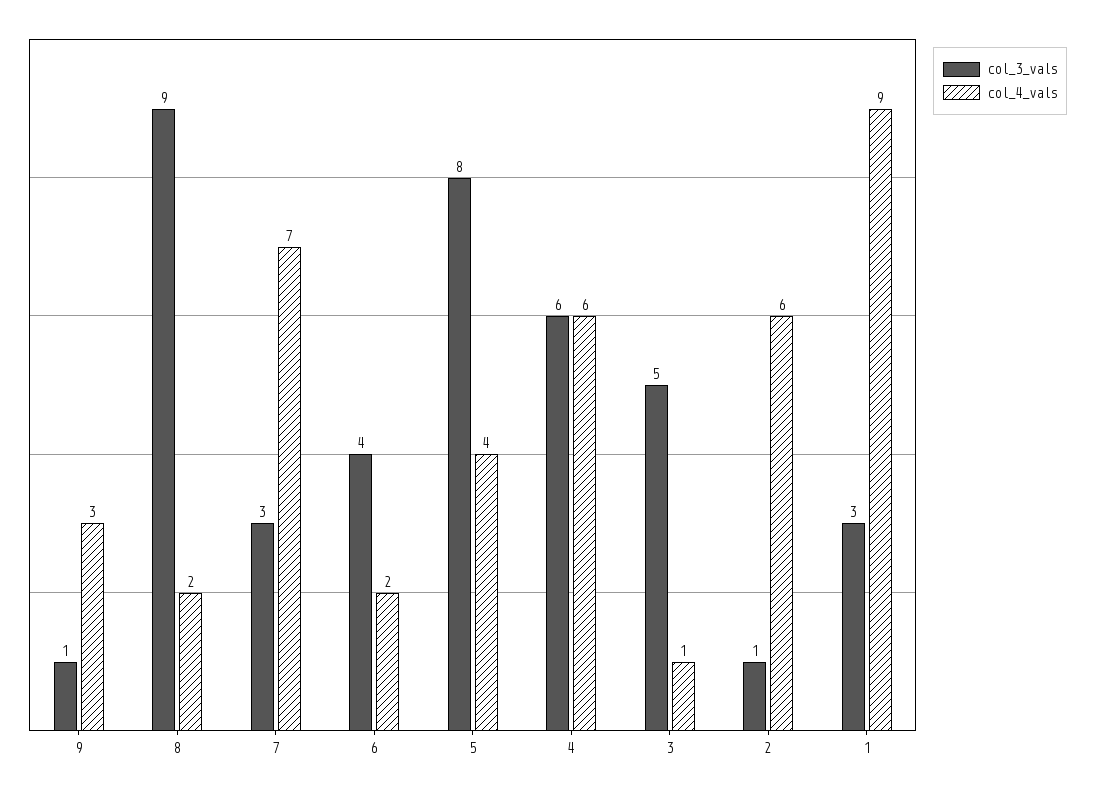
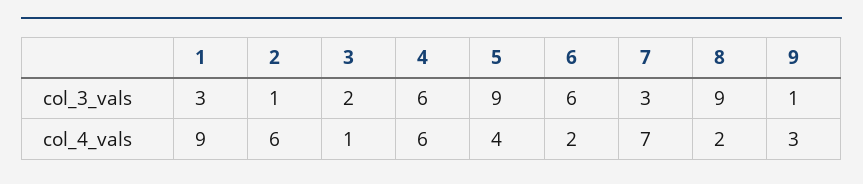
  {
    "col_3_vals": {
      "9": 1,
      "8": 9,
      "7": 3,
-     "6": 4,
+     "6": 6,
-     "5": 8,
+     "5": 9,
      "4": 6,
-     "3": 5,
+     "3": 2,
      "2": 1,
      "1": 3
    },
    "col_4_vals": {
      "9": 3,
      "8": 2,
      "7": 7,
      "6": 2,
      "5": 4,
      "4": 6,
      "3": 1,
      "2": 6,
      "1": 9
    }
  }

